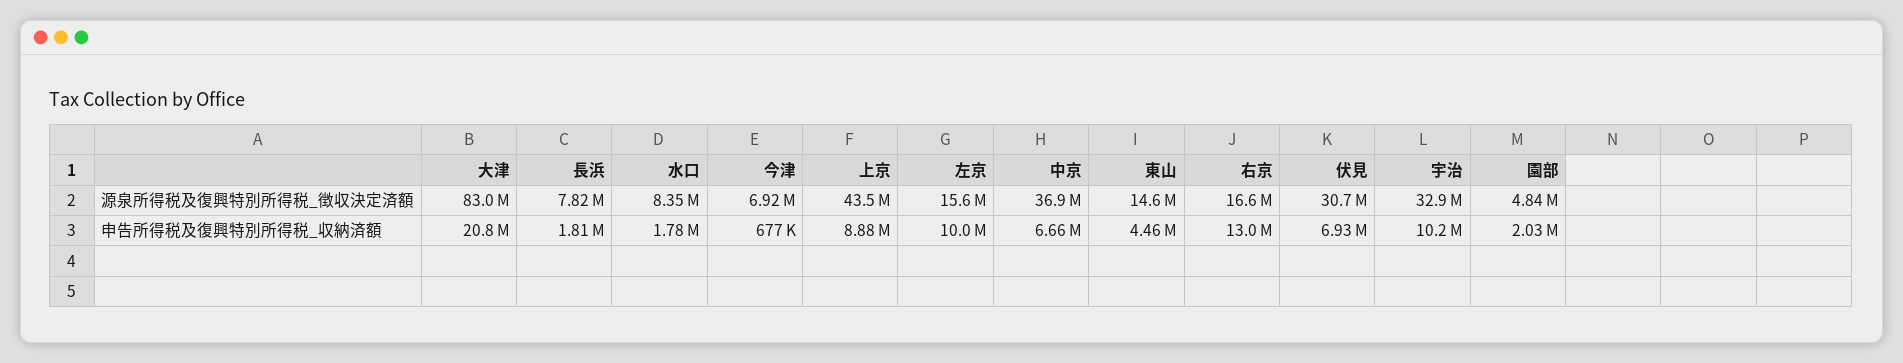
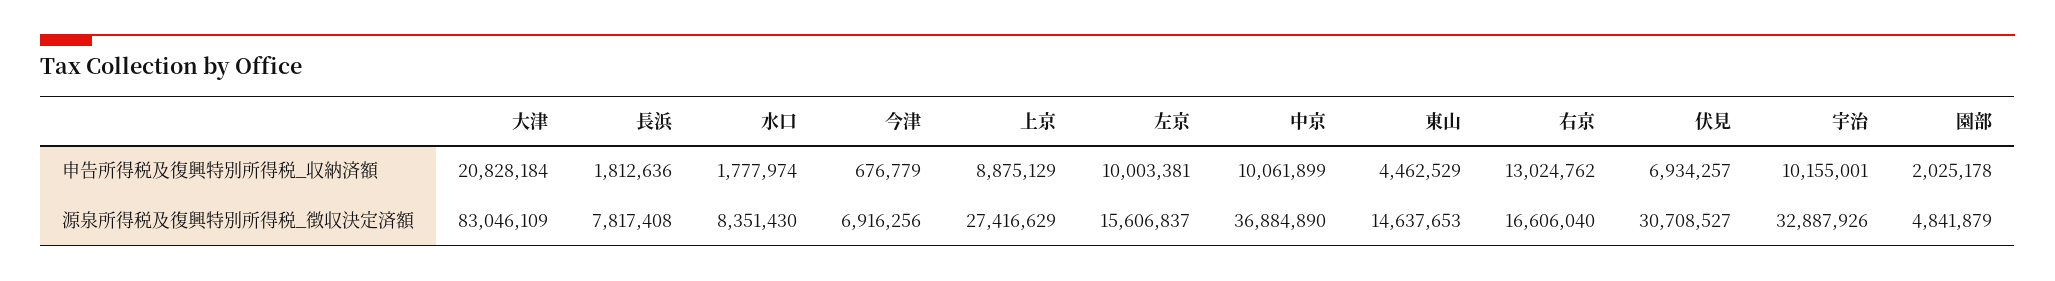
  {
    "大津": {
      "源泉所得税及復興特別所得税_徴収決定済額": 83046109,
      "申告所得税及復興特別所得税_収納済額": 20828184
    },
    "長浜": {
      "源泉所得税及復興特別所得税_徴収決定済額": 7817408,
      "申告所得税及復興特別所得税_収納済額": 1812636
    },
    "水口": {
      "源泉所得税及復興特別所得税_徴収決定済額": 8351430,
      "申告所得税及復興特別所得税_収納済額": 1777974
    },
    "今津": {
      "源泉所得税及復興特別所得税_徴収決定済額": 6916256,
      "申告所得税及復興特別所得税_収納済額": 676779
    },
    "上京": {
-     "源泉所得税及復興特別所得税_徴収決定済額": 43500000,
+     "源泉所得税及復興特別所得税_徴収決定済額": 27416629,
      "申告所得税及復興特別所得税_収納済額": 8875129
    },
    "左京": {
      "源泉所得税及復興特別所得税_徴収決定済額": 15606837,
      "申告所得税及復興特別所得税_収納済額": 10003381
    },
    "中京": {
      "源泉所得税及復興特別所得税_徴収決定済額": 36884890,
-     "申告所得税及復興特別所得税_収納済額": 6660000
+     "申告所得税及復興特別所得税_収納済額": 10061899
    },
    "東山": {
      "源泉所得税及復興特別所得税_徴収決定済額": 14637653,
      "申告所得税及復興特別所得税_収納済額": 4462529
    },
    "右京": {
      "源泉所得税及復興特別所得税_徴収決定済額": 16606040,
      "申告所得税及復興特別所得税_収納済額": 13024762
    },
    "伏見": {
      "源泉所得税及復興特別所得税_徴収決定済額": 30708527,
      "申告所得税及復興特別所得税_収納済額": 6934257
    },
    "宇治": {
      "源泉所得税及復興特別所得税_徴収決定済額": 32887926,
      "申告所得税及復興特別所得税_収納済額": 10155001
    },
    "園部": {
      "源泉所得税及復興特別所得税_徴収決定済額": 4841879,
      "申告所得税及復興特別所得税_収納済額": 2025178
    }
  }

